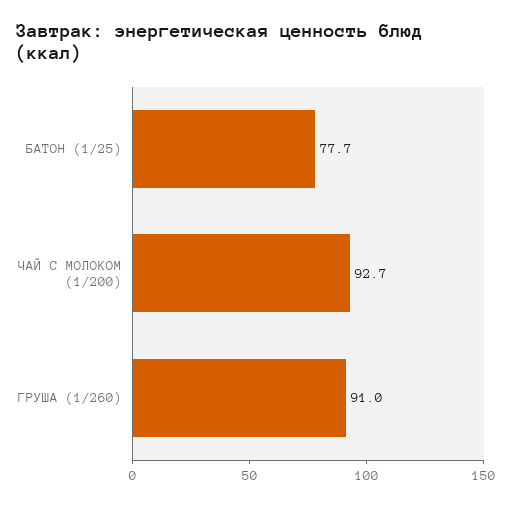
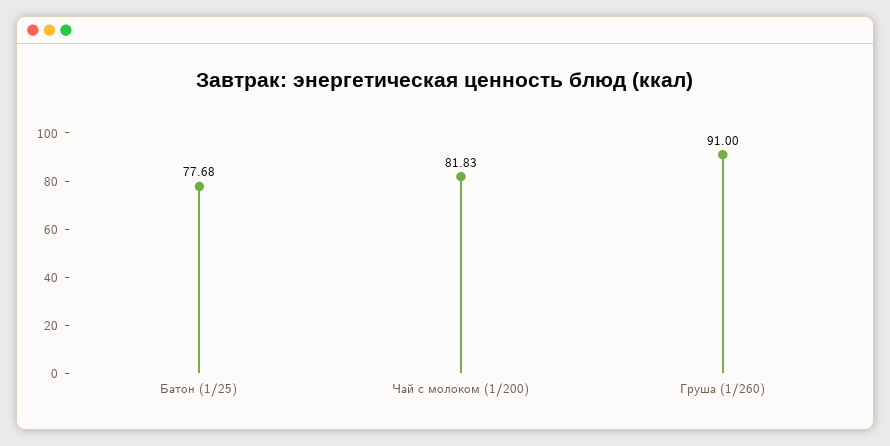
  {
    "БАТОН (1/25)": 77.68,
-   "ЧАЙ С МОЛОКОМ (1/200)": 92.7,
+   "ЧАЙ С МОЛОКОМ (1/200)": 81.83,
    "ГРУША (1/260)": 91
  }

